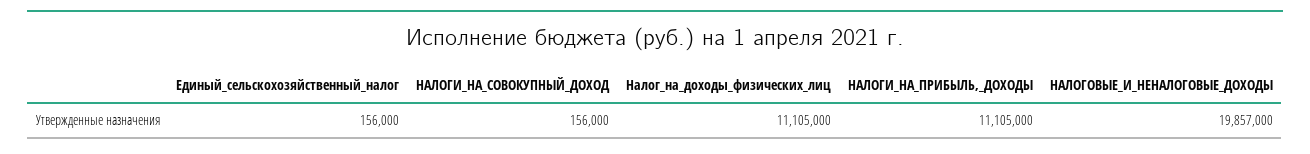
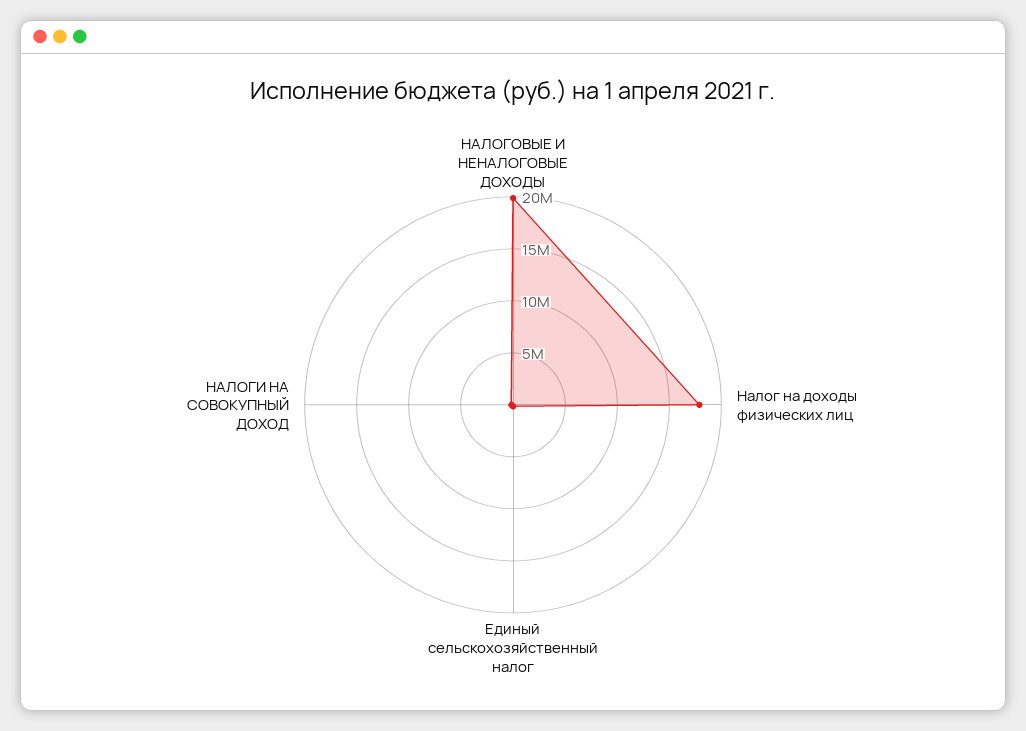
  {
    "Единый_сельскохозяйственный_налог": 156000,
    "НАЛОГИ_НА_СОВОКУПНЫЙ_ДОХОД": 156000,
-   "Налог_на_доходы_физических_лиц": 11105000,
+   "Налог_на_доходы_физических_лиц": 18000000,
-   "НАЛОГИ_НА_ПРИБЫЛЬ,_ДОХОДЫ": 11105000,
    "НАЛОГОВЫЕ_И_НЕНАЛОГОВЫЕ_ДОХОДЫ": 19857000
  }

